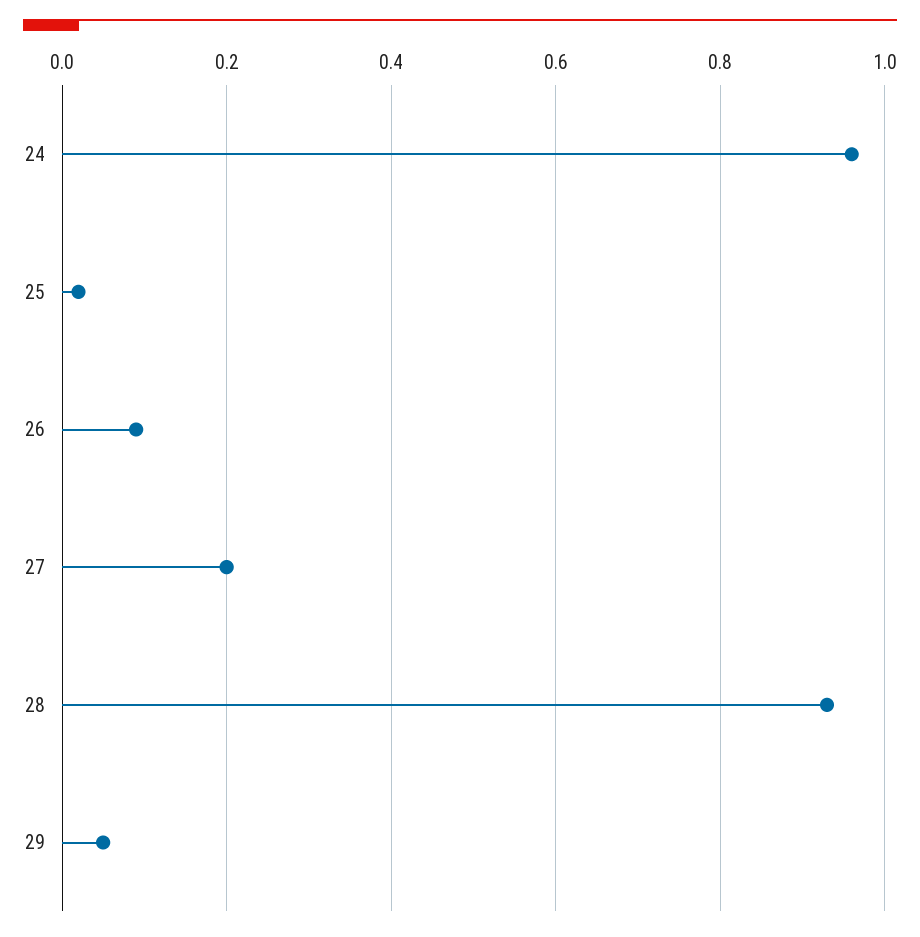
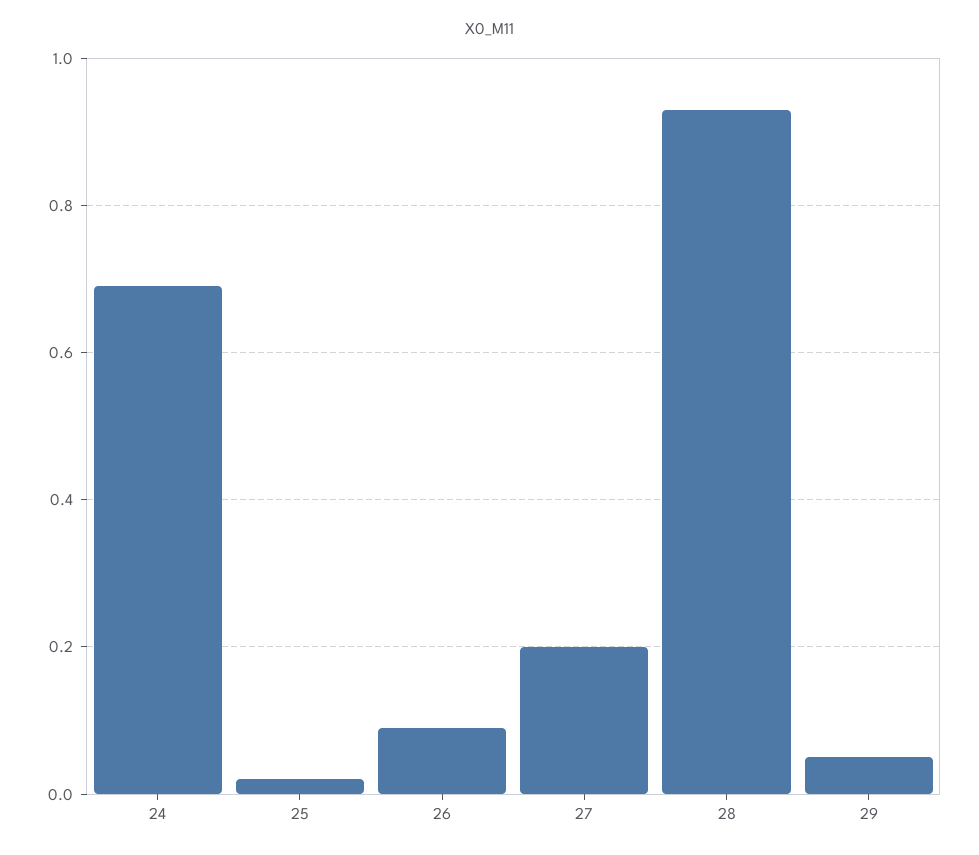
  {
-   "24": 0.95,
+   "24": 0.7,
    "25": 0,
    "26": 0.1,
    "27": 0.2,
    "28": 0.95,
    "29": 0.05
  }

